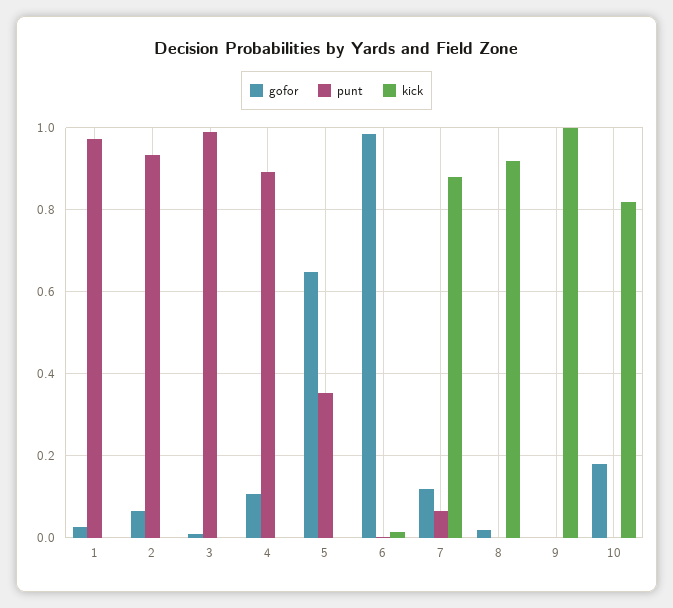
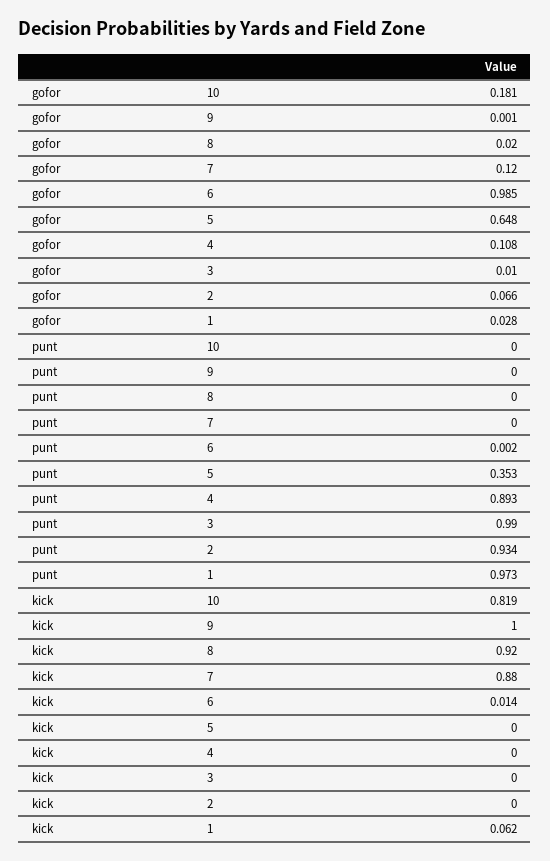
  {
    "gofor": {
      "1": 0.028,
      "2": 0.066,
      "3": 0.01,
      "4": 0.108,
      "5": 0.648,
      "6": 0.985,
      "7": 0.12,
      "8": 0.02,
      "9": 0.001,
      "10": 0.181
    },
    "punt": {
      "1": 0.973,
      "2": 0.934,
      "3": 0.99,
      "4": 0.893,
      "5": 0.353,
      "6": 0.002,
-     "7": 0.06,
+     "7": 0,
      "8": 0,
      "9": 0,
      "10": 0
    },
    "kick": {
-     "1": 0,
+     "1": 0.062,
      "2": 0,
      "3": 0,
      "4": 0,
      "5": 0,
      "6": 0.014,
      "7": 0.88,
      "8": 0.92,
      "9": 1,
      "10": 0.819
    }
  }

